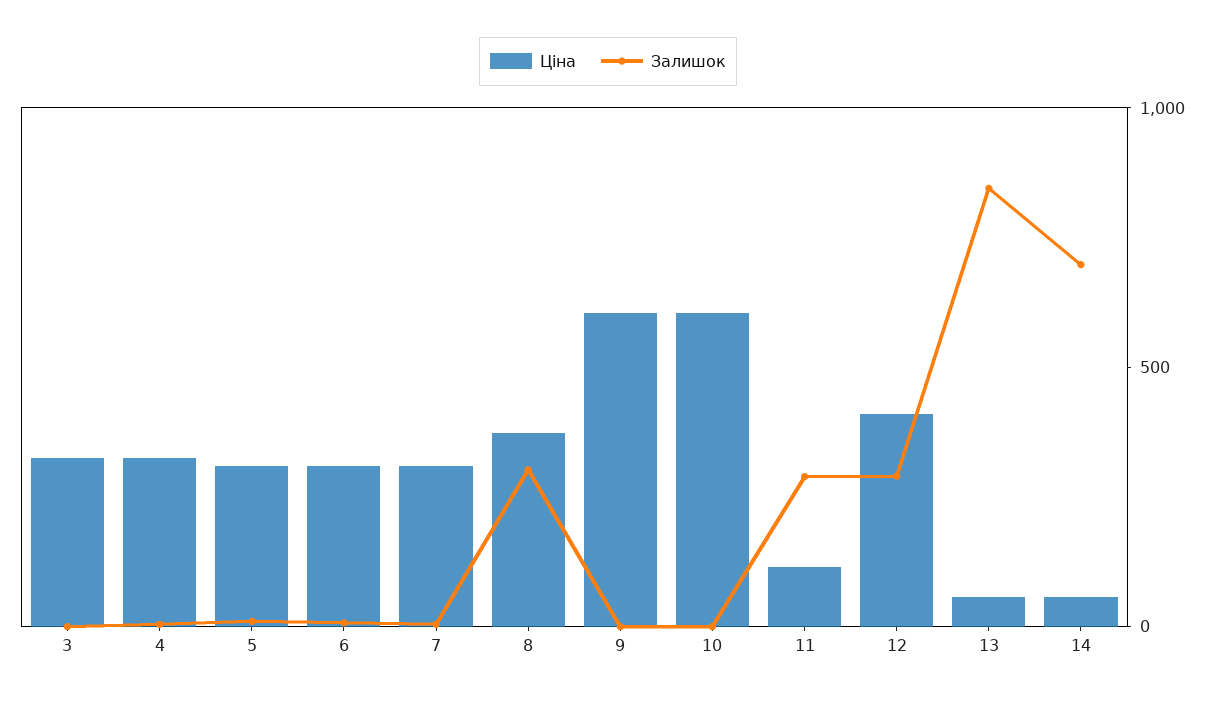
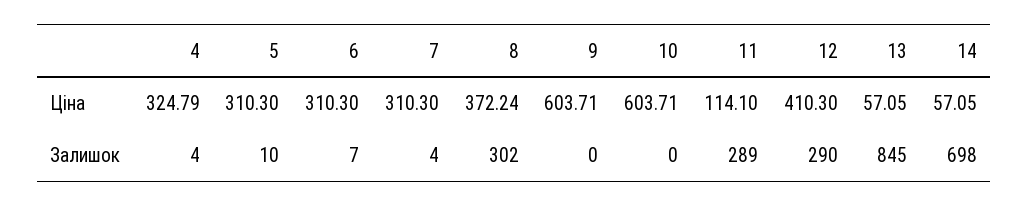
  {
    "Ціна": {
-     "3": 300,
      "4": 324.79,
      "5": 310.3,
      "6": 310.3,
      "7": 310.3,
      "8": 372.24,
      "9": 603.71,
      "10": 603.71,
      "11": 114.1,
      "12": 410.3,
      "13": 57.05,
      "14": 57.05
    },
    "Залишок": {
-     "3": 0,
      "4": 4,
      "5": 10,
      "6": 7,
      "7": 4,
      "8": 302,
      "9": 0,
      "10": 0,
      "11": 289,
      "12": 290,
      "13": 845,
      "14": 698
    }
  }

